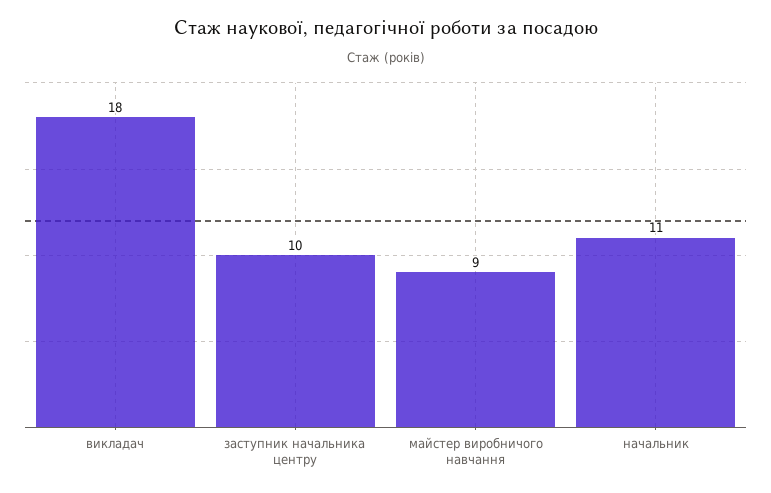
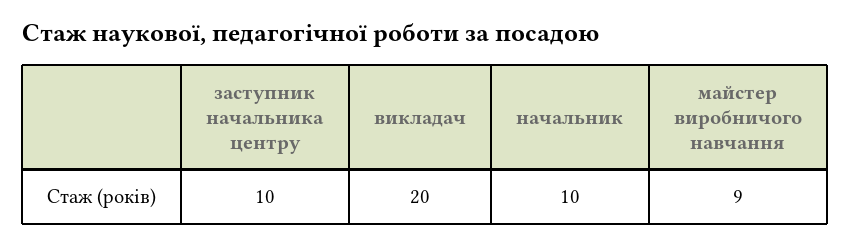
  {
-   "викладач": 18,
+   "викладач": 20,
    "заступник начальника центру": 10,
    "майстер виробничого навчання": 9,
-   "начальник": 11
+   "начальник": 10
  }

